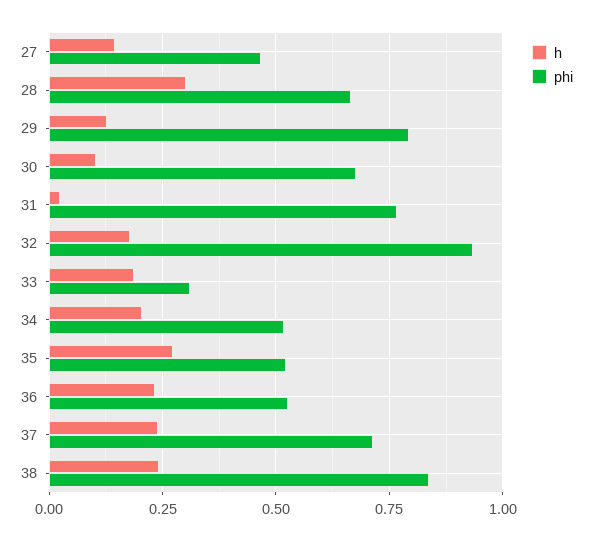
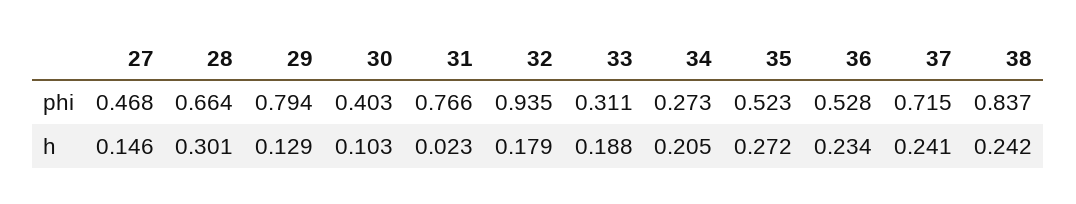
  {
    "h": {
      "27": 0.146,
      "28": 0.301,
      "29": 0.129,
      "30": 0.103,
      "31": 0.023,
      "32": 0.179,
      "33": 0.188,
      "34": 0.205,
      "35": 0.272,
      "36": 0.234,
      "37": 0.241,
      "38": 0.242
    },
    "phi": {
      "27": 0.468,
      "28": 0.664,
      "29": 0.794,
-     "30": 0.675,
+     "30": 0.403,
      "31": 0.766,
      "32": 0.935,
      "33": 0.311,
-     "34": 0.525,
+     "34": 0.273,
      "35": 0.523,
      "36": 0.528,
      "37": 0.715,
      "38": 0.837
    }
  }

